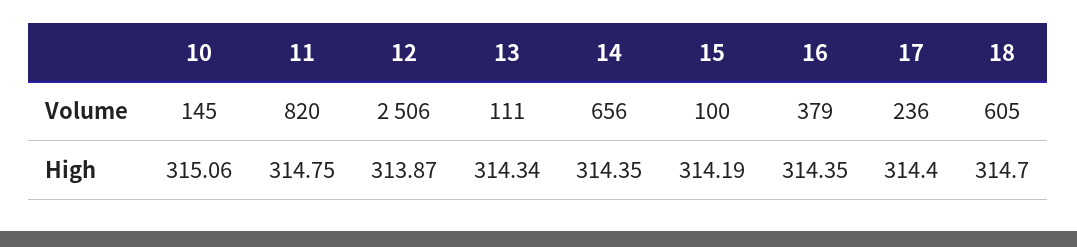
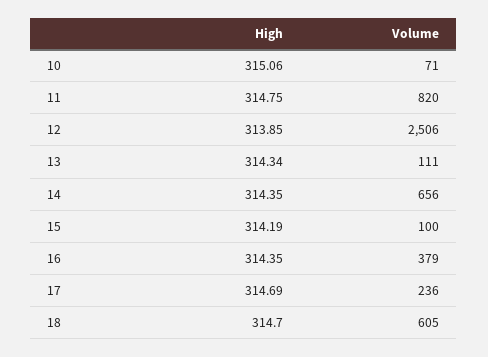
  {
    "10": {
-     "Volume": 145,
+     "Volume": 71,
      "High": 315.06
    },
    "11": {
      "Volume": 820,
      "High": 314.75
    },
    "12": {
      "Volume": 2506,
-     "High": 313.87
+     "High": 313.85
    },
    "13": {
      "Volume": 111,
      "High": 314.34
    },
    "14": {
      "Volume": 656,
      "High": 314.35
    },
    "15": {
      "Volume": 100,
      "High": 314.19
    },
    "16": {
      "Volume": 379,
      "High": 314.35
    },
    "17": {
      "Volume": 236,
-     "High": 314.4
+     "High": 314.69
    },
    "18": {
      "Volume": 605,
      "High": 314.7
    }
  }

